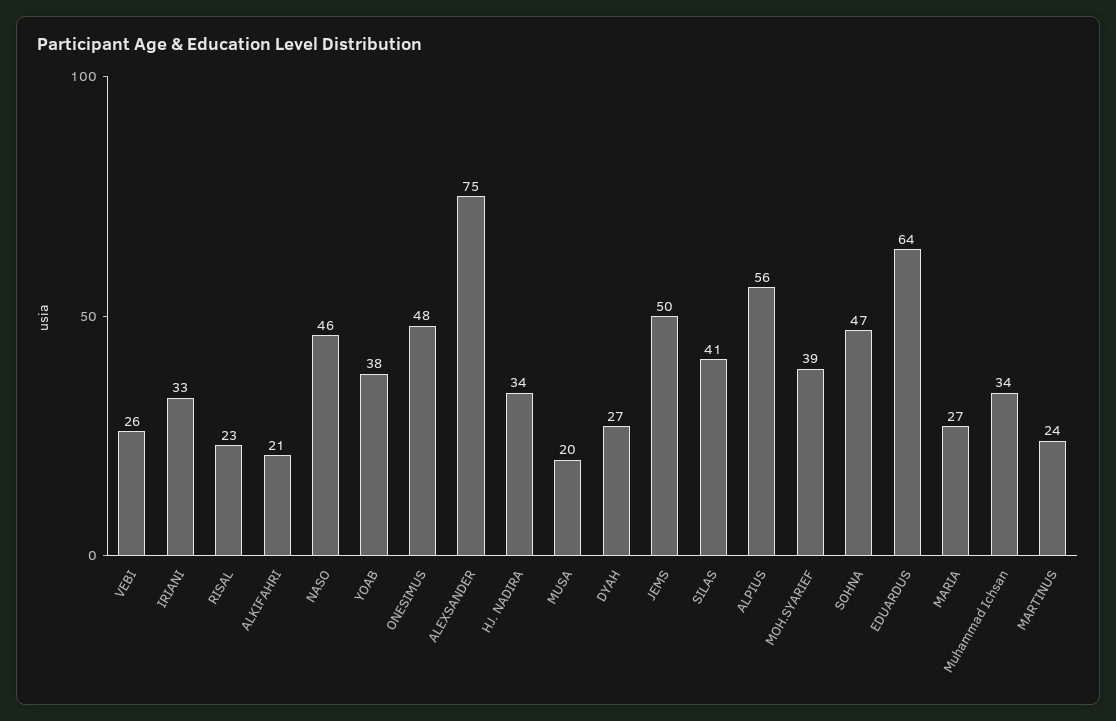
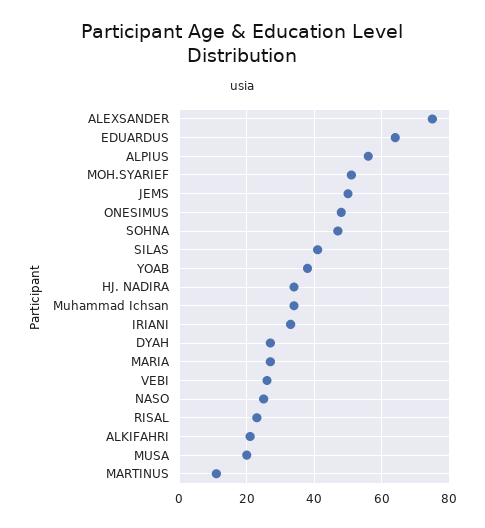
  {
    "VEBI": 26,
    "IRIANI": 33,
    "RISAL": 23,
    "ALKIFAHRI": 21,
-   "NASO": 46,
+   "NASO": 25,
    "YOAB": 38,
    "ONESIMUS": 48,
    "ALEXSANDER": 75,
    "HJ. NADIRA": 34,
    "MUSA": 20,
    "DYAH": 27,
    "JEMS": 50,
    "SILAS": 41,
    "ALPIUS": 56,
-   "MOH.SYARIEF": 39,
+   "MOH.SYARIEF": 50,
    "SOHNA": 47,
    "EDUARDUS": 64,
    "MARIA": 27,
    "Muhammad Ichsan": 34,
-   "MARTINUS": 24
+   "MARTINUS": 10
  }

